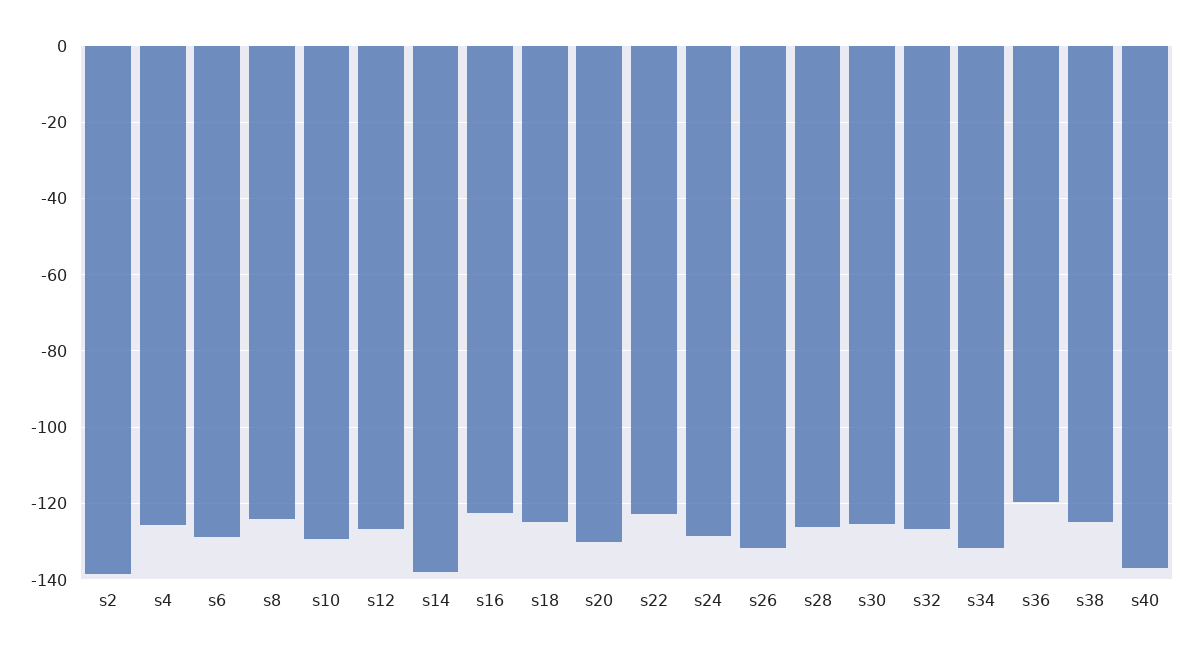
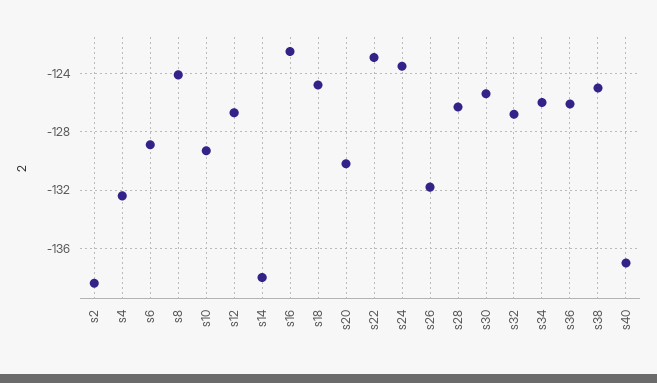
  {
    "s2": -138.5,
-   "s4": -126,
+   "s4": -132.5,
    "s6": -129,
    "s8": -124,
    "s10": -129.5,
    "s12": -126.5,
    "s14": -138,
    "s16": -122.5,
    "s18": -125,
    "s20": -130,
    "s22": -123,
-   "s24": -128,
+   "s24": -123.5,
    "s26": -132,
    "s28": -126.5,
    "s30": -125.5,
    "s32": -127,
-   "s34": -132,
+   "s34": -126,
-   "s36": -120,
+   "s36": -126,
    "s38": -125,
    "s40": -137
  }

